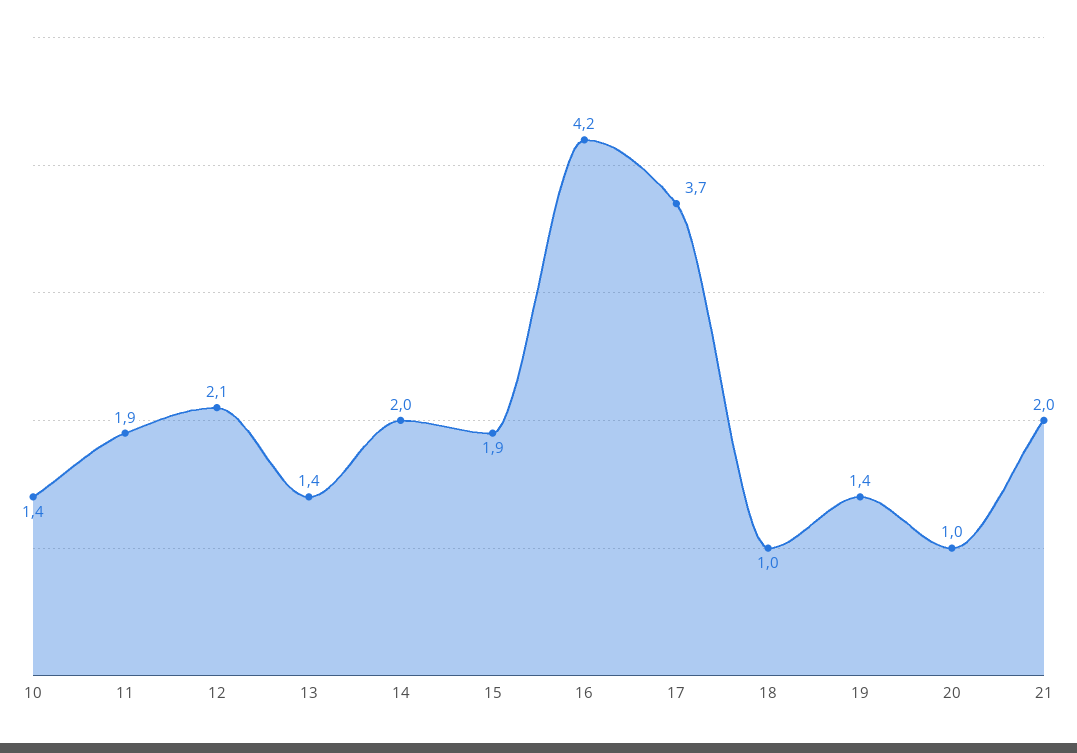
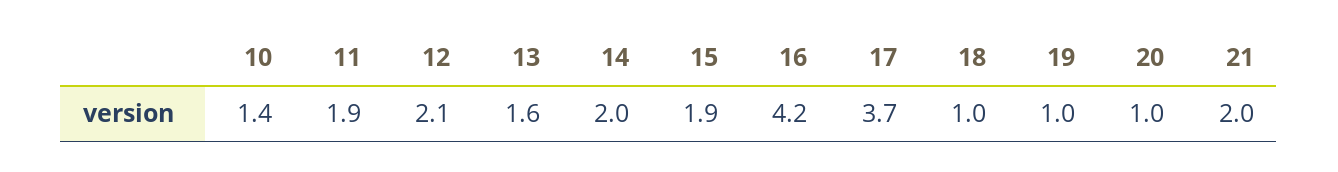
  {
    "10": 1.4,
    "11": 1.9,
    "12": 2.1,
-   "13": 1.4,
+   "13": 1.6,
    "14": 2,
    "15": 1.9,
    "16": 4.2,
    "17": 3.7,
    "18": 1,
-   "19": 1.4,
+   "19": 1,
    "20": 1,
    "21": 2
  }

